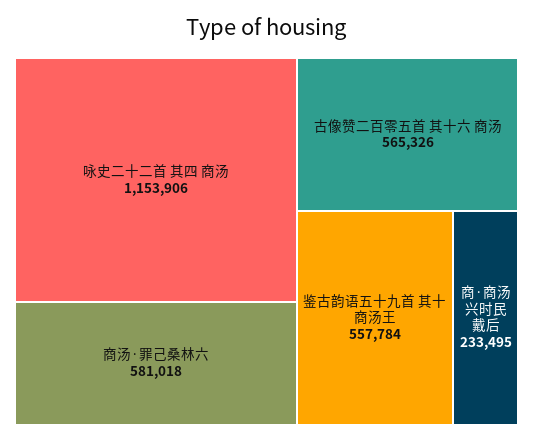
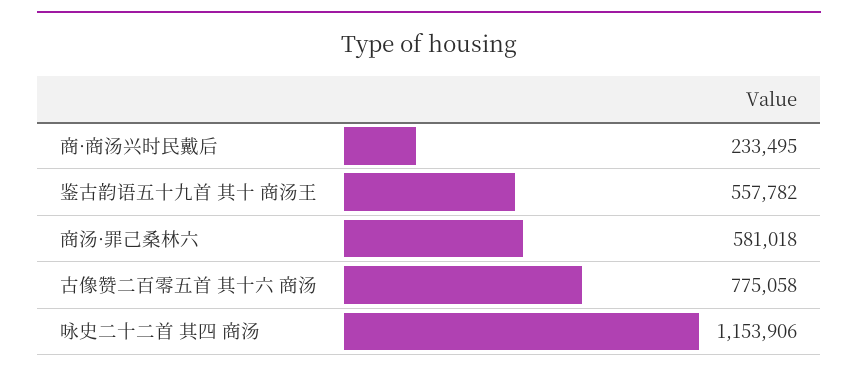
  {
    "咏史二十二首 其四 商汤": 1153906,
    "商汤·罪己桑林六": 581018,
-   "古像赞二百零五首 其十六 商汤": 565326,
+   "古像赞二百零五首 其十六 商汤": 775058,
-   "鉴古韵语五十九首 其十 商汤王": 557784,
+   "鉴古韵语五十九首 其十 商汤王": 557782,
    "商·商汤兴时民戴后": 233495
  }

